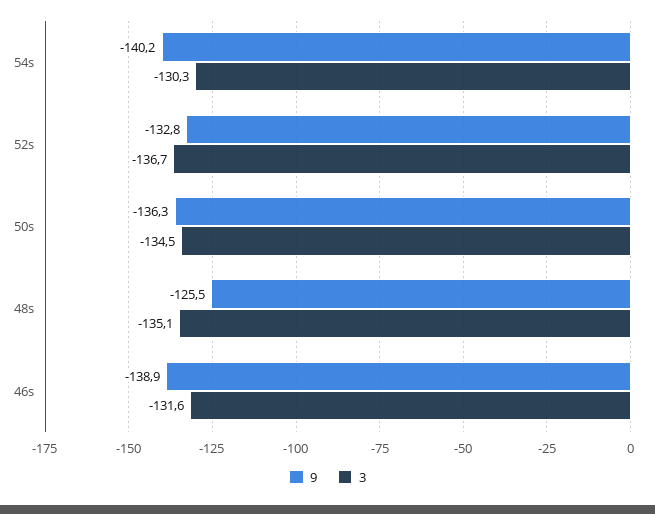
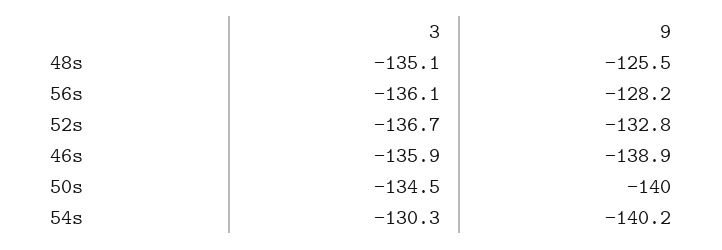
  {
    "9": {
      "54s": -140.2,
      "52s": -132.8,
-     "50s": -136.3,
+     "50s": -140,
      "48s": -125.5,
-     "46s": -138.9
+     "46s": -138.9,
+     "56s": -128.2
    },
    "3": {
      "54s": -130.3,
      "52s": -136.7,
      "50s": -134.5,
      "48s": -135.1,
-     "46s": -131.6
+     "46s": -135.9,
+     "56s": -136.1
    }
  }

